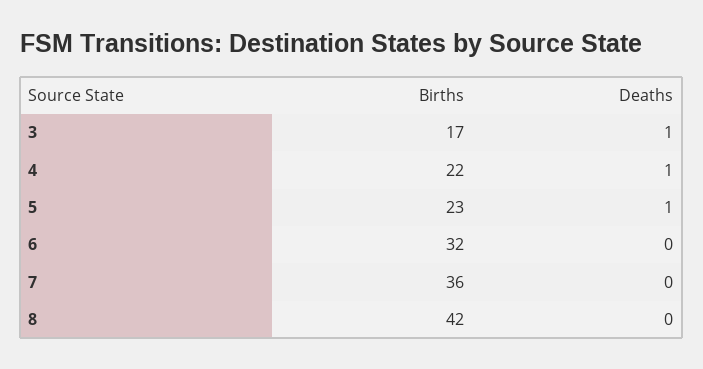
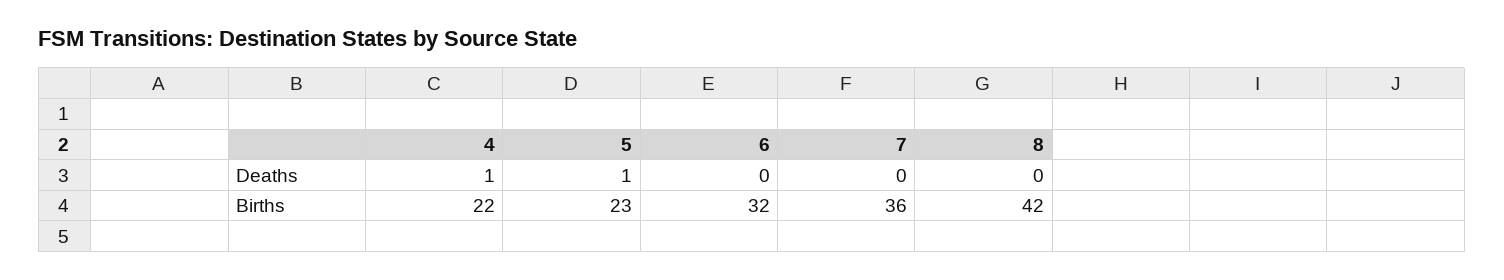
  {
    "Births": {
-     "3": 17,
      "4": 22,
      "5": 23,
      "6": 32,
      "7": 36,
      "8": 42
    },
    "Deaths": {
-     "3": 1,
      "4": 1,
      "5": 1,
      "6": 0,
      "7": 0,
      "8": 0
    }
  }

